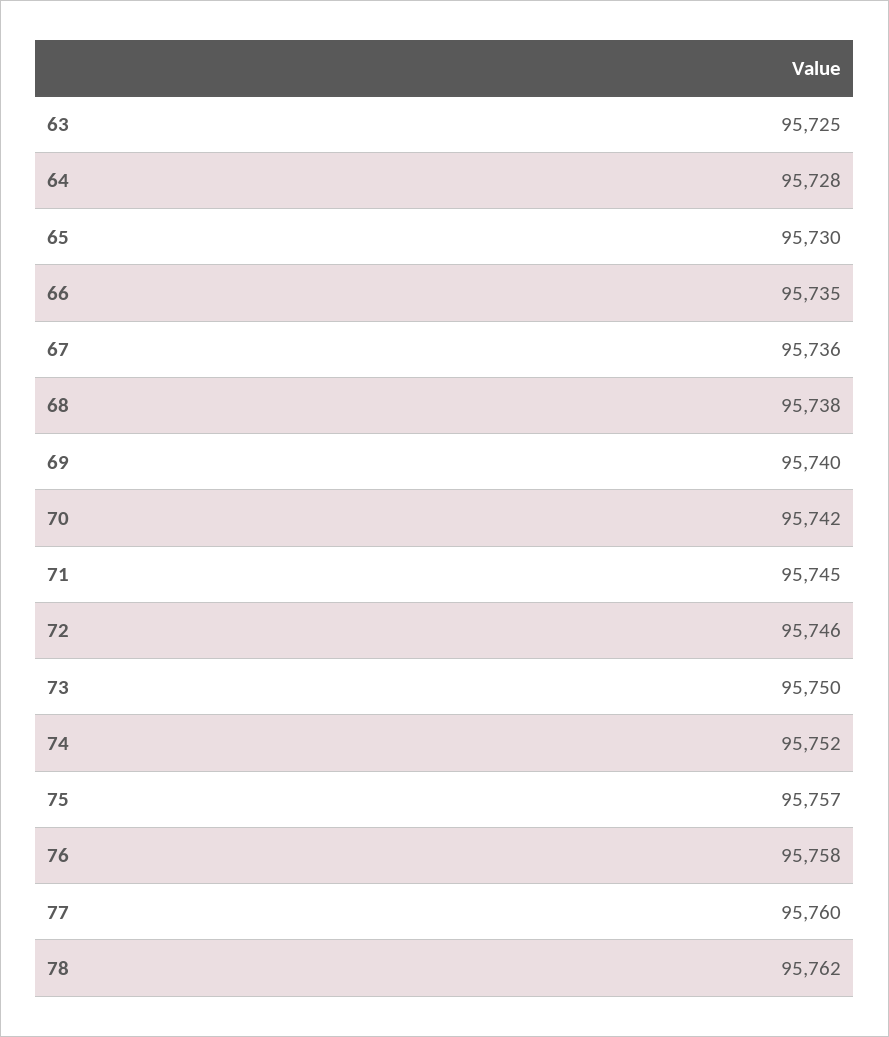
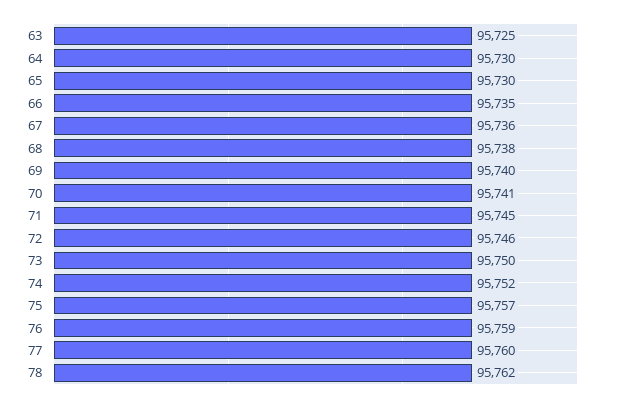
  {
    "63": 95725,
-   "64": 95728,
+   "64": 95730,
    "65": 95730,
    "66": 95735,
    "67": 95736,
    "68": 95738,
    "69": 95740,
-   "70": 95742,
+   "70": 95741,
    "71": 95745,
    "72": 95746,
    "73": 95750,
    "74": 95752,
    "75": 95757,
-   "76": 95758,
+   "76": 95759,
    "77": 95760,
    "78": 95762
  }

